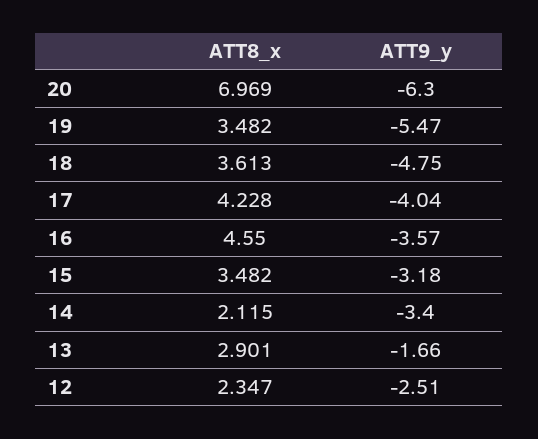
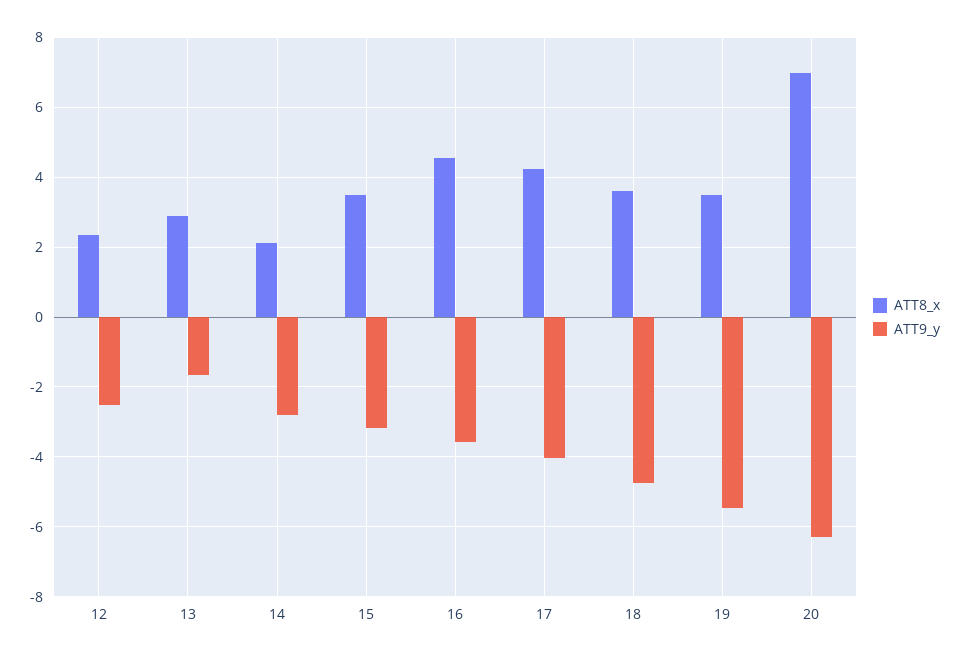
  {
    "ATT8_x": {
      "20": 6.969,
      "19": 3.482,
      "18": 3.613,
      "17": 4.228,
      "16": 4.55,
      "15": 3.482,
      "14": 2.115,
      "13": 2.901,
      "12": 2.347
    },
    "ATT9_y": {
      "20": -6.3,
      "19": -5.47,
      "18": -4.75,
      "17": -4.04,
      "16": -3.57,
      "15": -3.18,
-     "14": -3.4,
+     "14": -2.8,
      "13": -1.66,
      "12": -2.51
    }
  }

